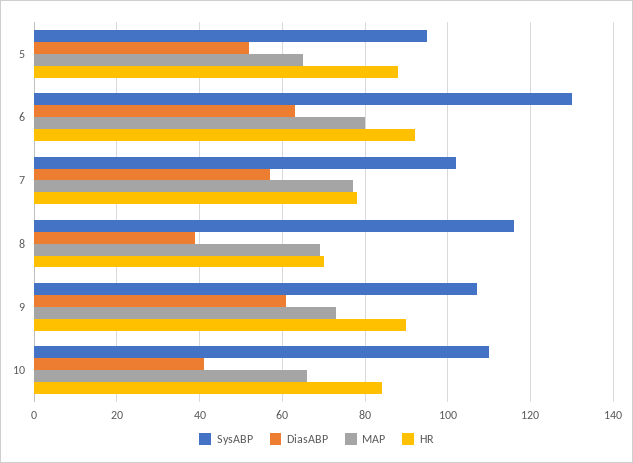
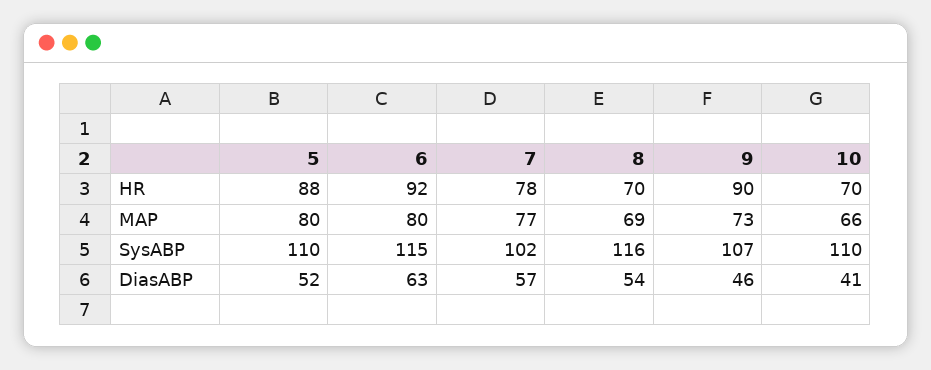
  {
    "SysABP": {
-     "5": 95,
+     "5": 110,
-     "6": 130,
+     "6": 115,
      "7": 102,
      "8": 116,
      "9": 107,
      "10": 110
    },
    "DiasABP": {
      "5": 52,
      "6": 63,
      "7": 57,
-     "8": 40,
+     "8": 54,
-     "9": 60,
+     "9": 46,
      "10": 41
    },
    "MAP": {
-     "5": 65,
+     "5": 80,
      "6": 80,
      "7": 77,
      "8": 69,
      "9": 73,
      "10": 66
    },
    "HR": {
      "5": 88,
      "6": 92,
      "7": 78,
      "8": 70,
      "9": 90,
-     "10": 85
+     "10": 70
    }
  }

